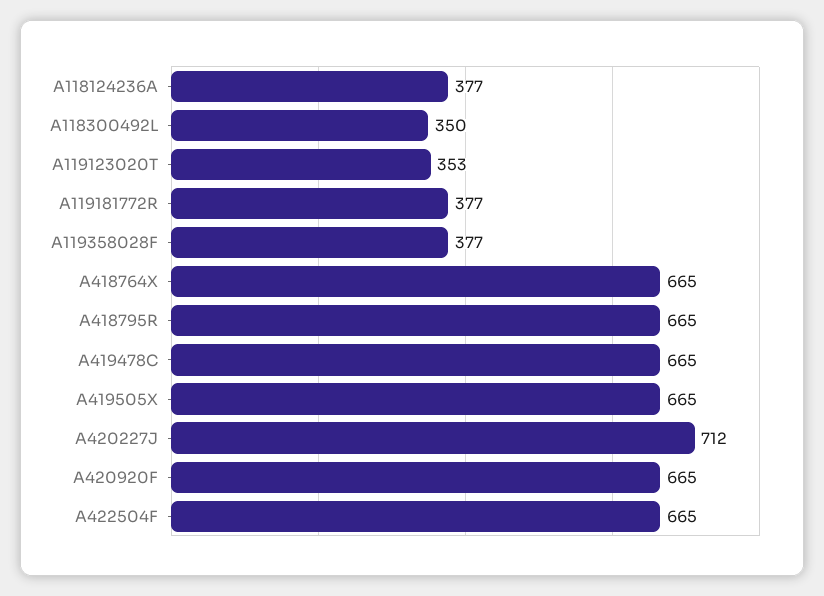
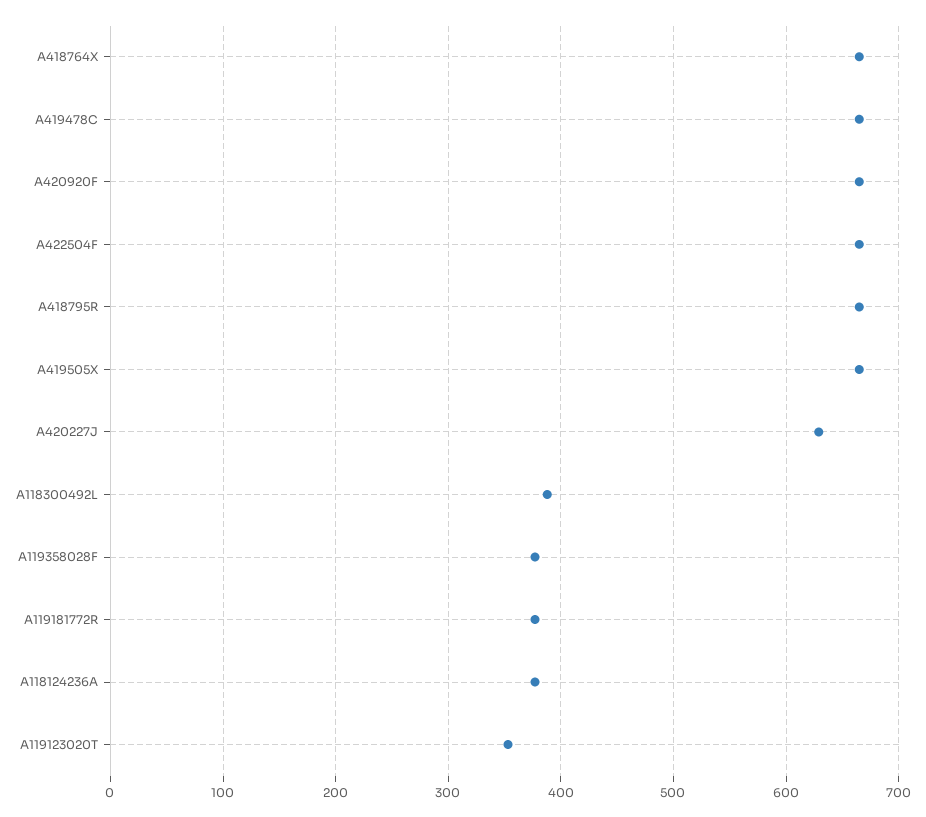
  {
    "A118124236A": 377,
-   "A118300492L": 350,
+   "A118300492L": 390,
    "A119123020T": 353,
    "A119181772R": 377,
    "A119358028F": 377,
    "A418764X": 665,
    "A418795R": 665,
    "A419478C": 665,
    "A419505X": 665,
-   "A420227J": 712,
+   "A420227J": 630,
    "A420920F": 665,
    "A422504F": 665
  }

